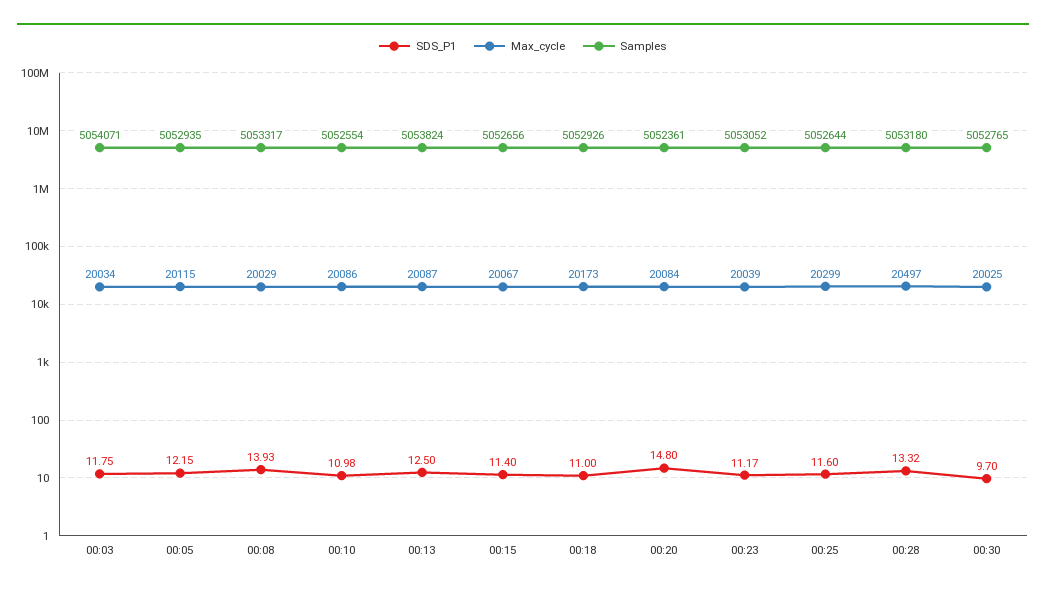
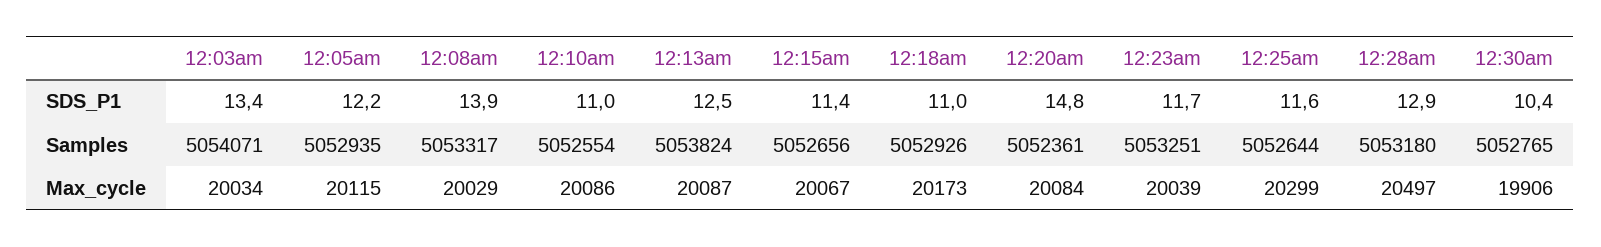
  {
    "SDS_P1": {
-     "00:03": 11.75,
+     "00:03": 13.4,
      "00:05": 12.15,
      "00:08": 13.93,
      "00:10": 10.98,
      "00:13": 12.5,
      "00:15": 11.4,
      "00:18": 11,
      "00:20": 14.8,
-     "00:23": 11.17,
+     "00:23": 11.7,
      "00:25": 11.6,
-     "00:28": 13.32,
+     "00:28": 12.9,
-     "00:30": 9.7
+     "00:30": 10.4
    },
    "Max_cycle": {
      "00:03": 20034,
      "00:05": 20115,
      "00:08": 20029,
      "00:10": 20086,
      "00:13": 20087,
      "00:15": 20067,
      "00:18": 20173,
      "00:20": 20084,
      "00:23": 20039,
      "00:25": 20299,
      "00:28": 20497,
-     "00:30": 20025
+     "00:30": 19906
    },
    "Samples": {
      "00:03": 5054071,
      "00:05": 5052935,
      "00:08": 5053317,
      "00:10": 5052554,
      "00:13": 5053824,
      "00:15": 5052656,
      "00:18": 5052926,
      "00:20": 5052361,
-     "00:23": 5053052,
+     "00:23": 5053251,
      "00:25": 5052644,
      "00:28": 5053180,
      "00:30": 5052765
    }
  }

